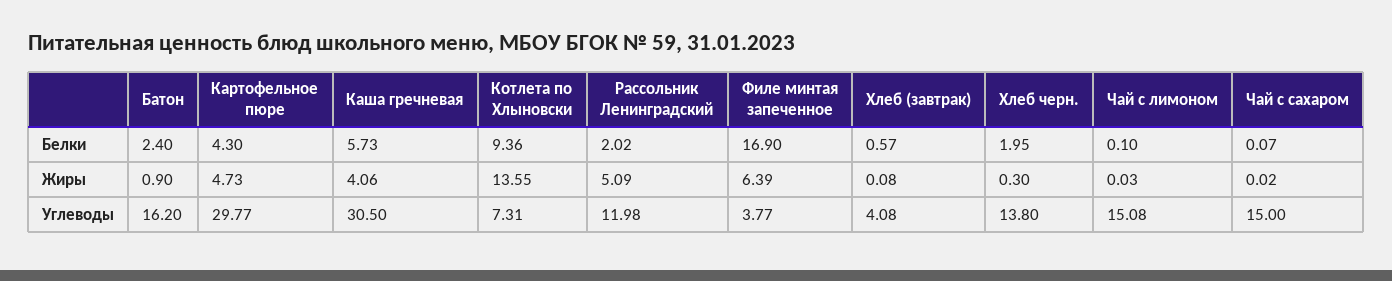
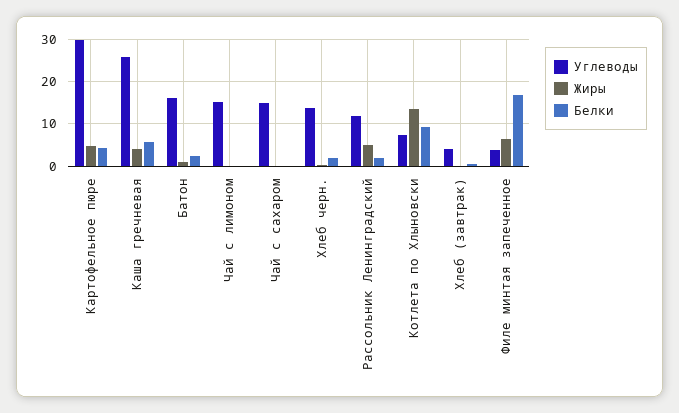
  {
    "Белки": {
      "Батон": 2.4,
      "Картофельное пюре": 4.3,
      "Каша гречневая": 5.73,
      "Котлета по Хлыновски": 9.36,
      "Рассольник Ленинградский": 2.02,
      "Филе минтая запеченное": 16.9,
      "Хлеб (завтрак)": 0.57,
      "Хлеб черн.": 1.95,
      "Чай с лимоном": 0.1,
      "Чай с сахаром": 0.07
    },
    "Жиры": {
      "Батон": 0.9,
      "Картофельное пюре": 4.73,
      "Каша гречневая": 4.06,
      "Котлета по Хлыновски": 13.55,
      "Рассольник Ленинградский": 5.09,
      "Филе минтая запеченное": 6.39,
      "Хлеб (завтрак)": 0.08,
      "Хлеб черн.": 0.3,
      "Чай с лимоном": 0.03,
      "Чай с сахаром": 0.02
    },
    "Углеводы": {
      "Батон": 16.2,
      "Картофельное пюре": 29.77,
-     "Каша гречневая": 30.5,
+     "Каша гречневая": 26,
      "Котлета по Хлыновски": 7.31,
      "Рассольник Ленинградский": 11.98,
      "Филе минтая запеченное": 3.77,
      "Хлеб (завтрак)": 4.08,
      "Хлеб черн.": 13.8,
      "Чай с лимоном": 15.08,
      "Чай с сахаром": 15
    }
  }

